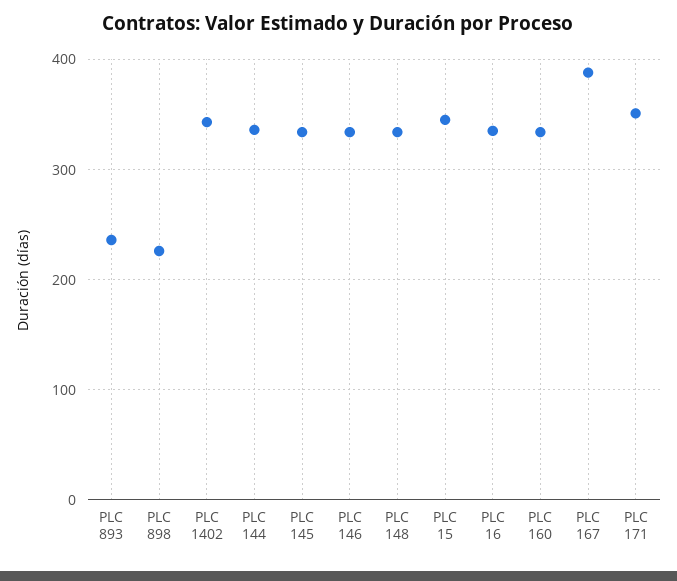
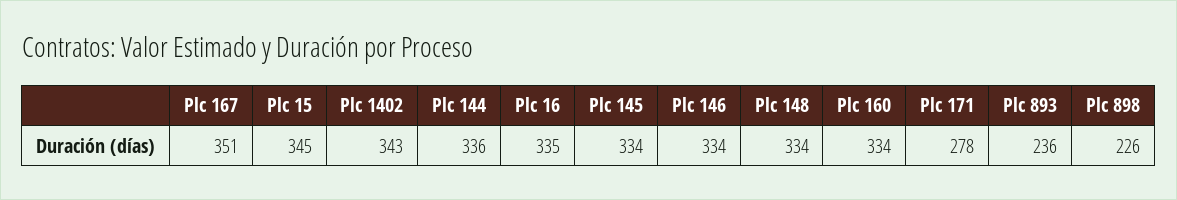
  {
    "PLC 893": 236,
    "PLC 898": 226,
    "PLC 1402": 343,
    "PLC 144": 336,
    "PLC 145": 334,
    "PLC 146": 334,
    "PLC 148": 334,
    "PLC 15": 345,
    "PLC 16": 335,
    "PLC 160": 334,
-   "PLC 167": 390,
+   "PLC 167": 351,
-   "PLC 171": 350
+   "PLC 171": 278
  }

